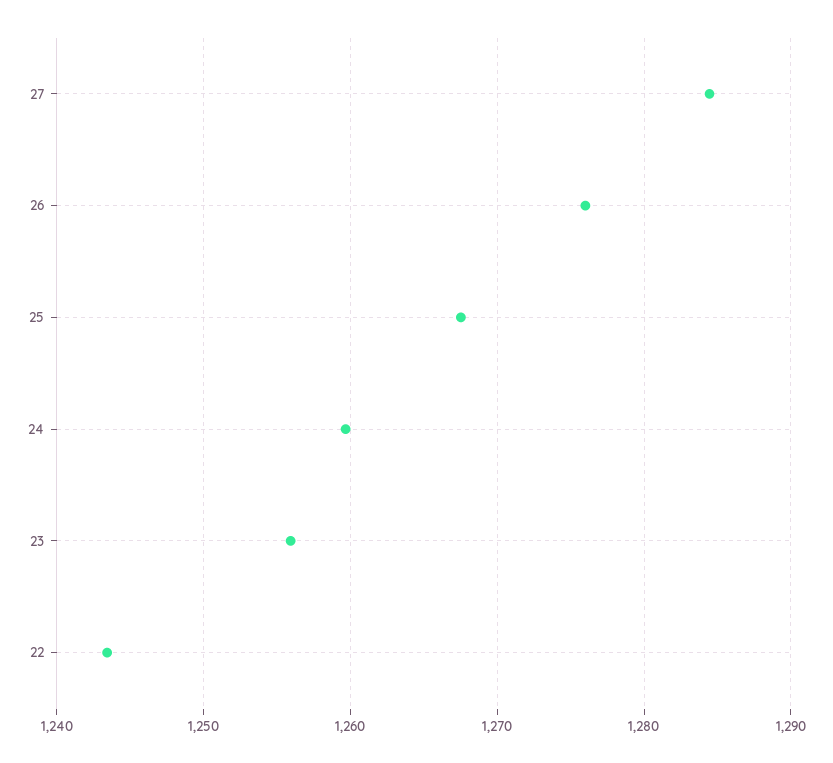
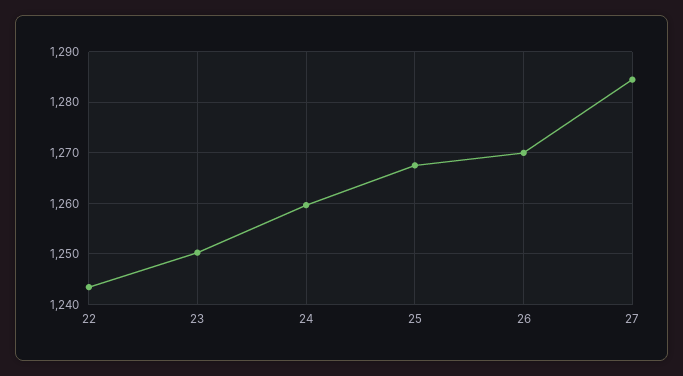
  {
    "27": 1284,
-   "26": 1276,
+   "26": 1270,
    "25": 1268,
    "24": 1260,
-   "23": 1256,
+   "23": 1250,
    "22": 1243
  }

